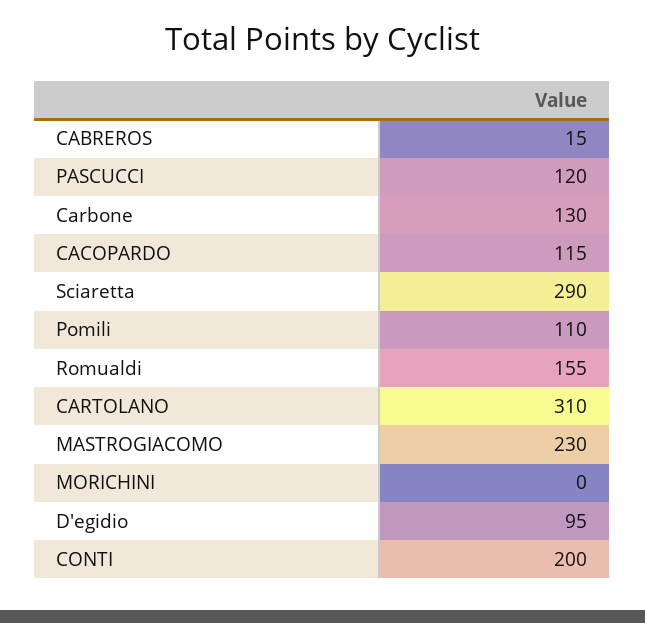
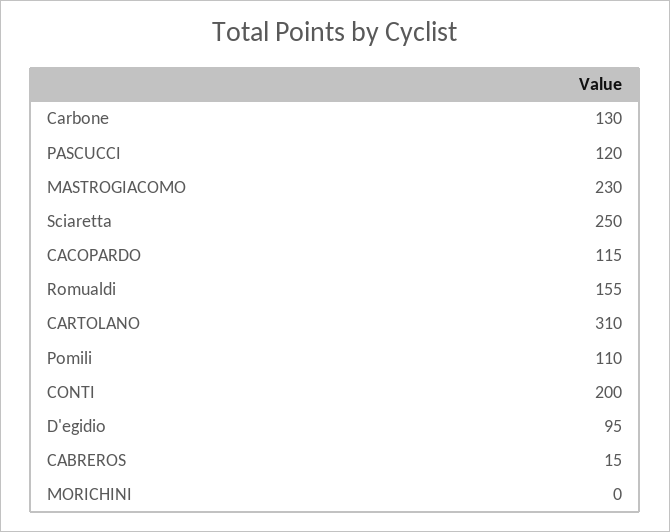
  {
    "CABREROS": 15,
    "PASCUCCI": 120,
    "Carbone": 130,
    "CACOPARDO": 115,
-   "Sciaretta": 290,
+   "Sciaretta": 250,
    "Pomili": 110,
    "Romualdi": 155,
    "CARTOLANO": 310,
    "MASTROGIACOMO": 230,
    "MORICHINI": 0,
    "D'egidio": 95,
    "CONTI": 200
  }

